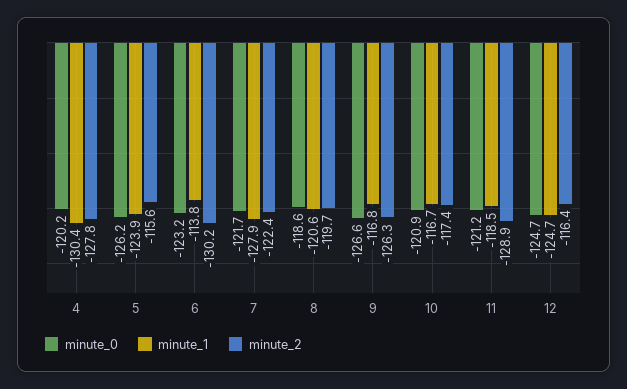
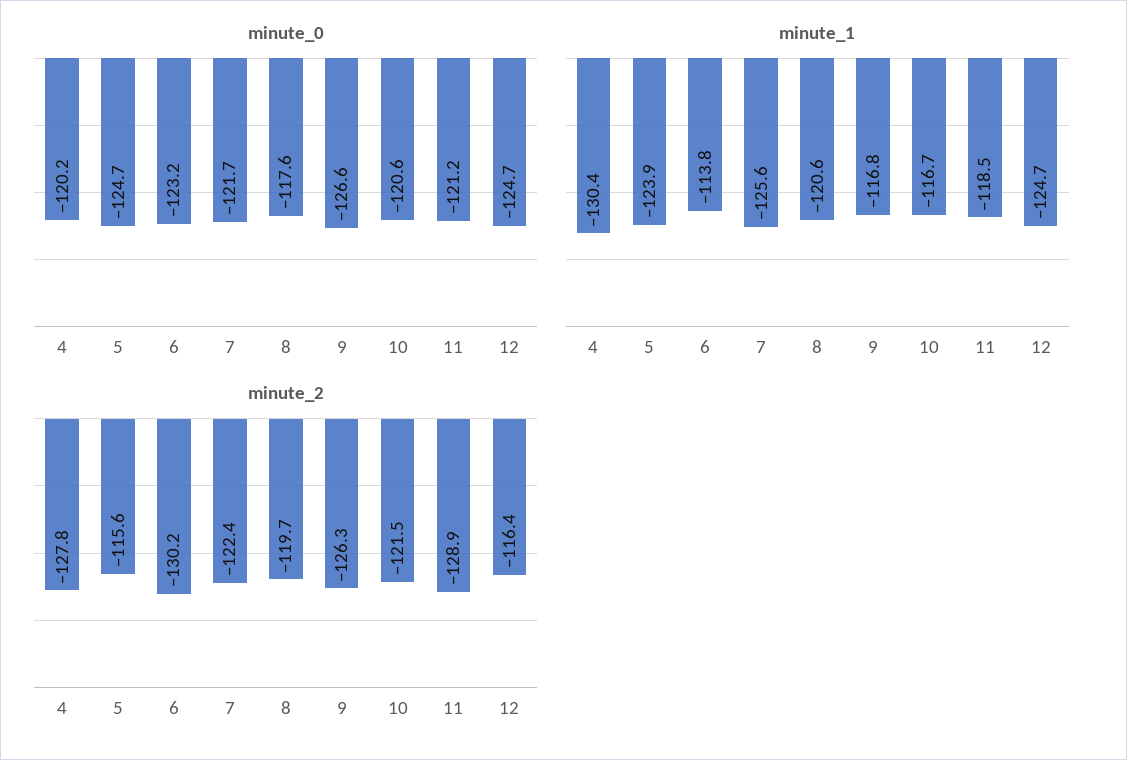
  {
    "minute_0": {
      "4": -120.2,
-     "5": -126.2,
+     "5": -124.7,
      "6": -123.2,
      "7": -121.7,
-     "8": -118.6,
+     "8": -117.6,
      "9": -126.6,
-     "10": -120.9,
+     "10": -120.6,
      "11": -121.2,
      "12": -124.7
    },
    "minute_1": {
      "4": -130.4,
      "5": -123.9,
      "6": -113.8,
-     "7": -127.9,
+     "7": -125.6,
      "8": -120.6,
      "9": -116.8,
      "10": -116.7,
      "11": -118.5,
      "12": -124.7
    },
    "minute_2": {
      "4": -127.8,
      "5": -115.6,
      "6": -130.2,
      "7": -122.4,
      "8": -119.7,
      "9": -126.3,
-     "10": -117.4,
+     "10": -121.5,
      "11": -128.9,
      "12": -116.4
    }
  }

